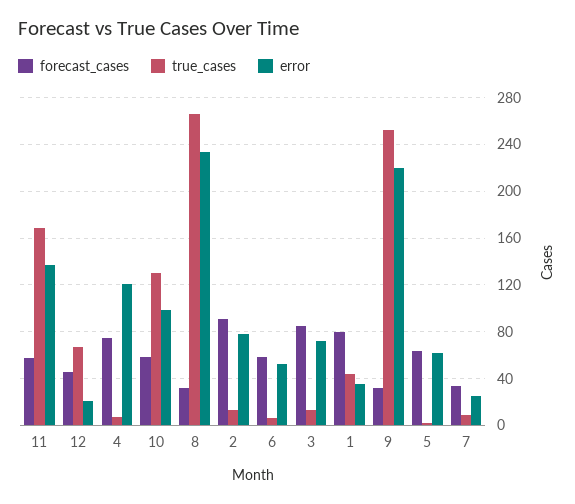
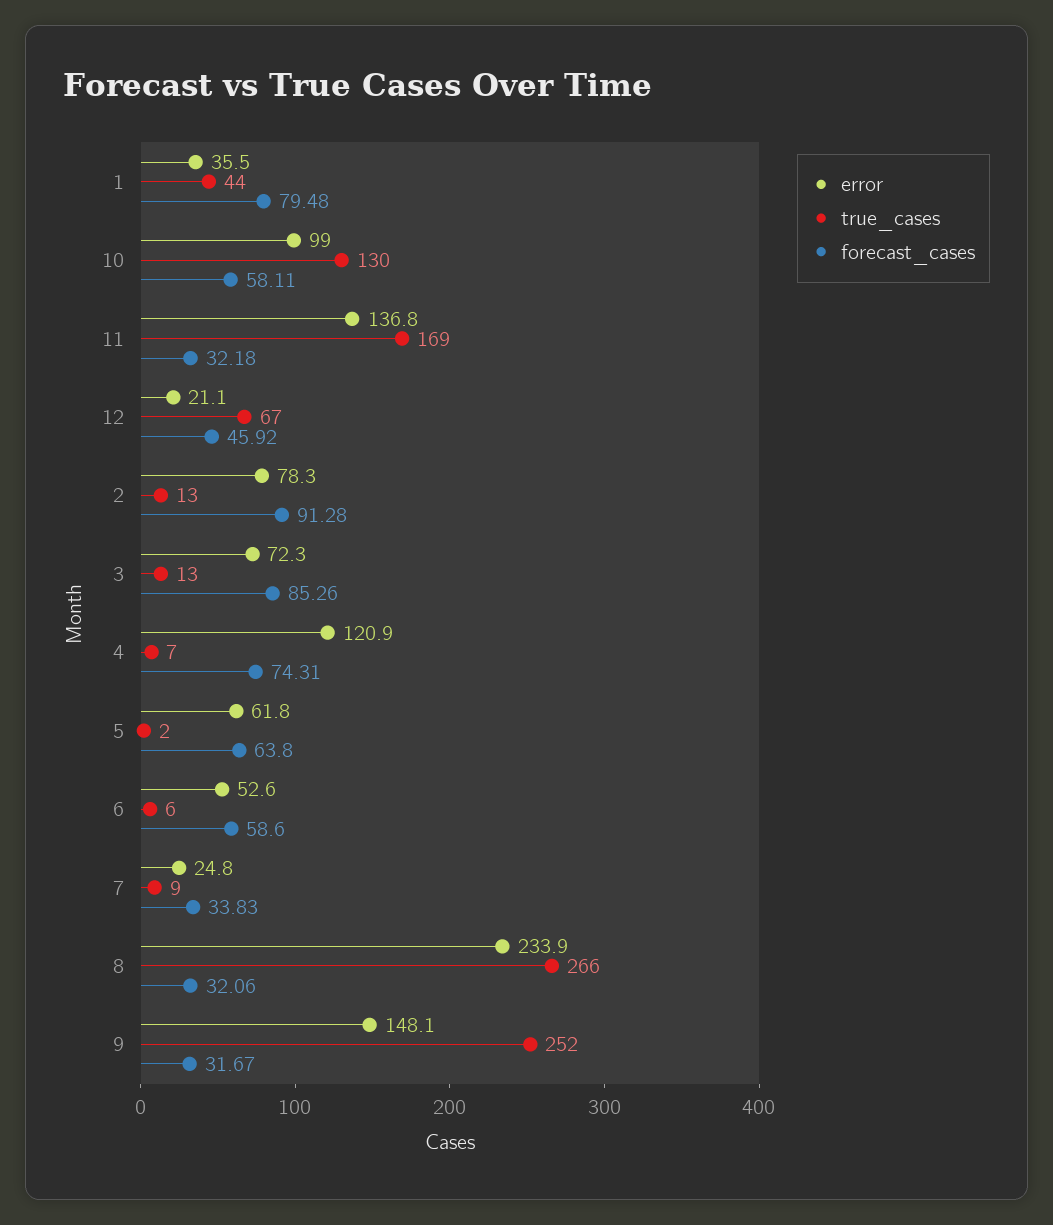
  {
    "forecast_cases": {
-     "11": 60,
+     "11": 32.18,
      "12": 45.92,
      "4": 74.31,
      "10": 58.11,
      "8": 32.06,
      "2": 91.28,
      "6": 58.6,
      "3": 85.26,
      "1": 79.48,
      "9": 31.67,
      "5": 63.8,
      "7": 33.83
    },
    "true_cases": {
      "11": 169,
      "12": 67,
      "4": 7,
      "10": 130,
      "8": 266,
      "2": 13,
      "6": 6,
      "3": 13,
      "1": 44,
      "9": 252,
      "5": 2,
      "7": 9
    },
    "error": {
      "11": 136.8,
      "12": 21.1,
      "4": 120.9,
      "10": 99,
      "8": 233.9,
      "2": 78.3,
      "6": 52.6,
      "3": 72.3,
      "1": 35.5,
-     "9": 220,
+     "9": 148.1,
      "5": 61.8,
      "7": 24.8
    }
  }

